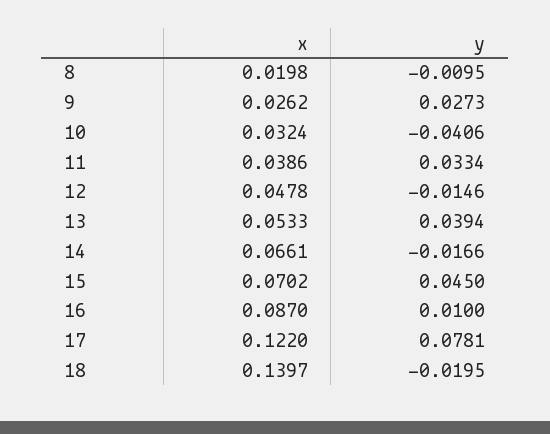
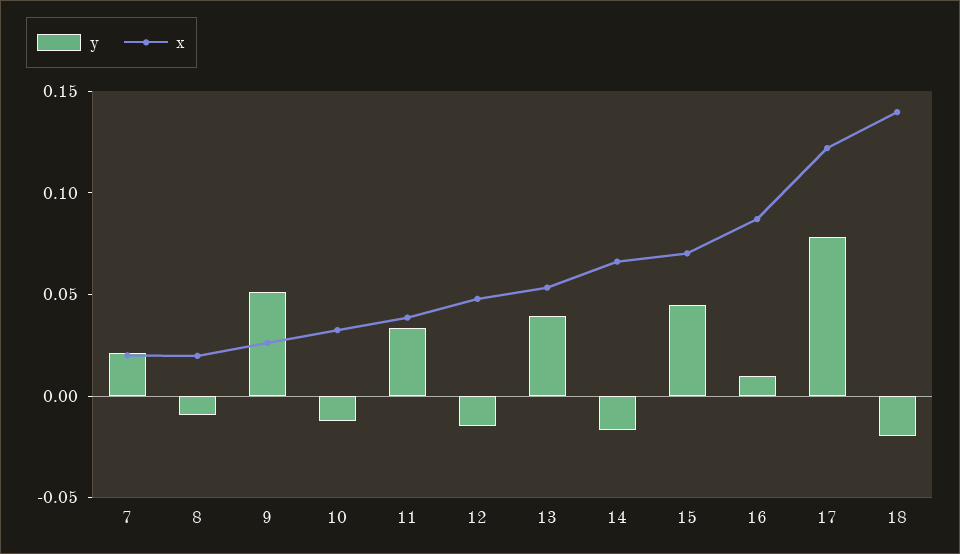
  {
    "x": {
      "8": 0.0198,
      "9": 0.0262,
      "10": 0.0324,
      "11": 0.0386,
      "12": 0.0478,
      "13": 0.0533,
      "14": 0.0661,
      "15": 0.0702,
      "16": 0.087,
      "17": 0.122,
-     "18": 0.1397
+     "18": 0.1397,
+     "7": 0.02
    },
    "y": {
      "8": -0.0095,
-     "9": 0.0273,
+     "9": 0.05,
-     "10": -0.0406,
+     "10": -0.01,
      "11": 0.0334,
      "12": -0.0146,
      "13": 0.0394,
      "14": -0.0166,
      "15": 0.045,
      "16": 0.01,
      "17": 0.0781,
-     "18": -0.0195
+     "18": -0.0195,
+     "7": 0.02
    }
  }

